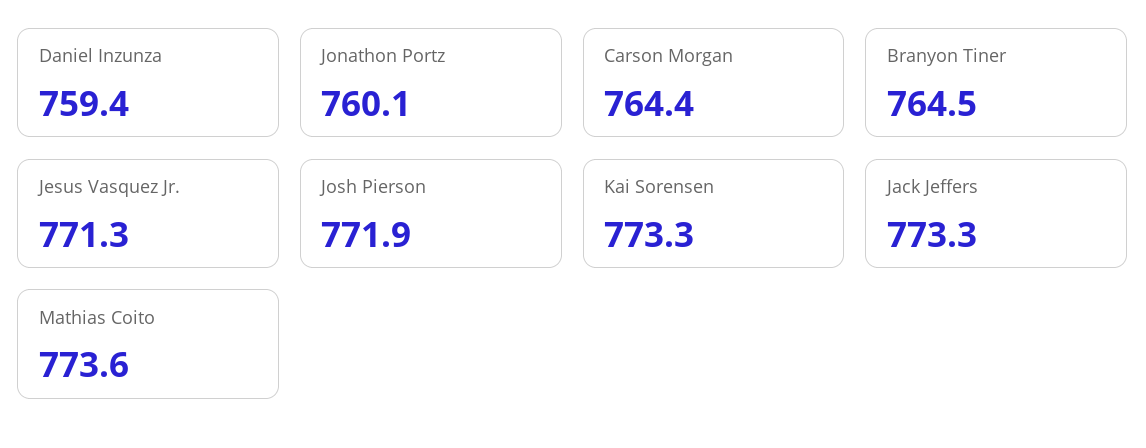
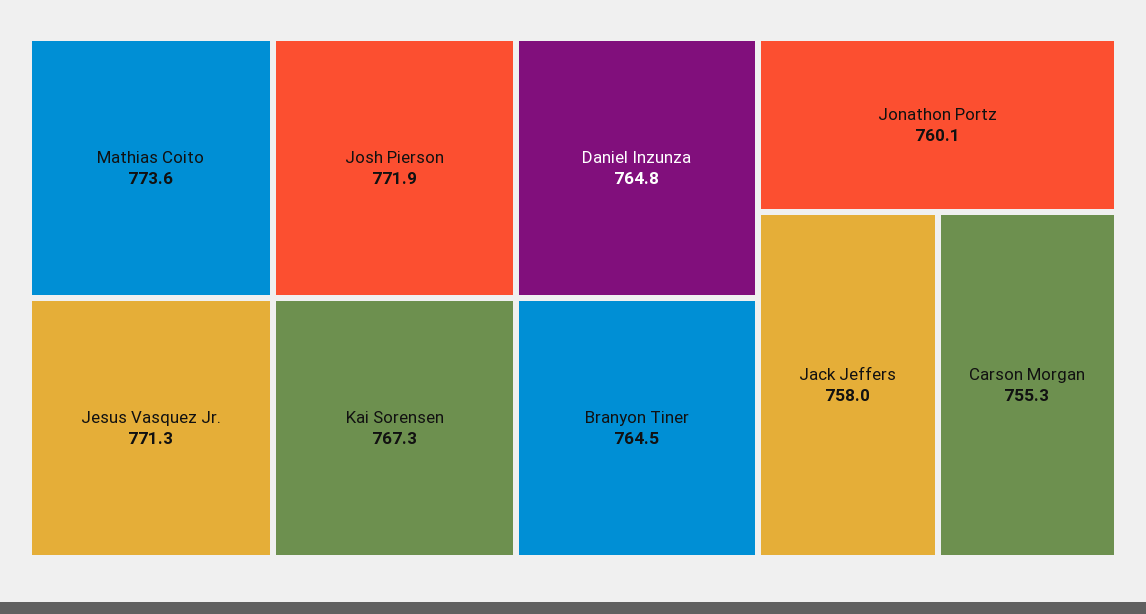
  {
-   "Daniel Inzunza": 759.4,
+   "Daniel Inzunza": 764.8,
    "Jonathon Portz": 760.1,
-   "Carson Morgan": 764.4,
+   "Carson Morgan": 755.3,
    "Branyon Tiner": 764.5,
    "Jesus Vasquez Jr.": 771.3,
    "Josh Pierson": 771.9,
-   "Kai Sorensen": 773.3,
+   "Kai Sorensen": 767.3,
-   "Jack Jeffers": 773.3,
+   "Jack Jeffers": 758,
    "Mathias Coito": 773.6
  }

